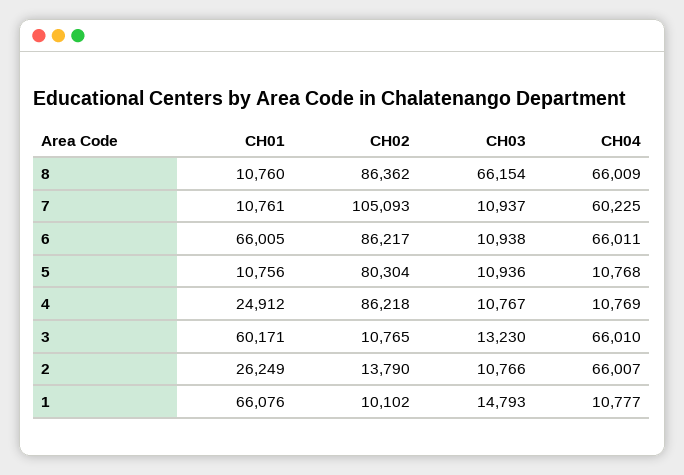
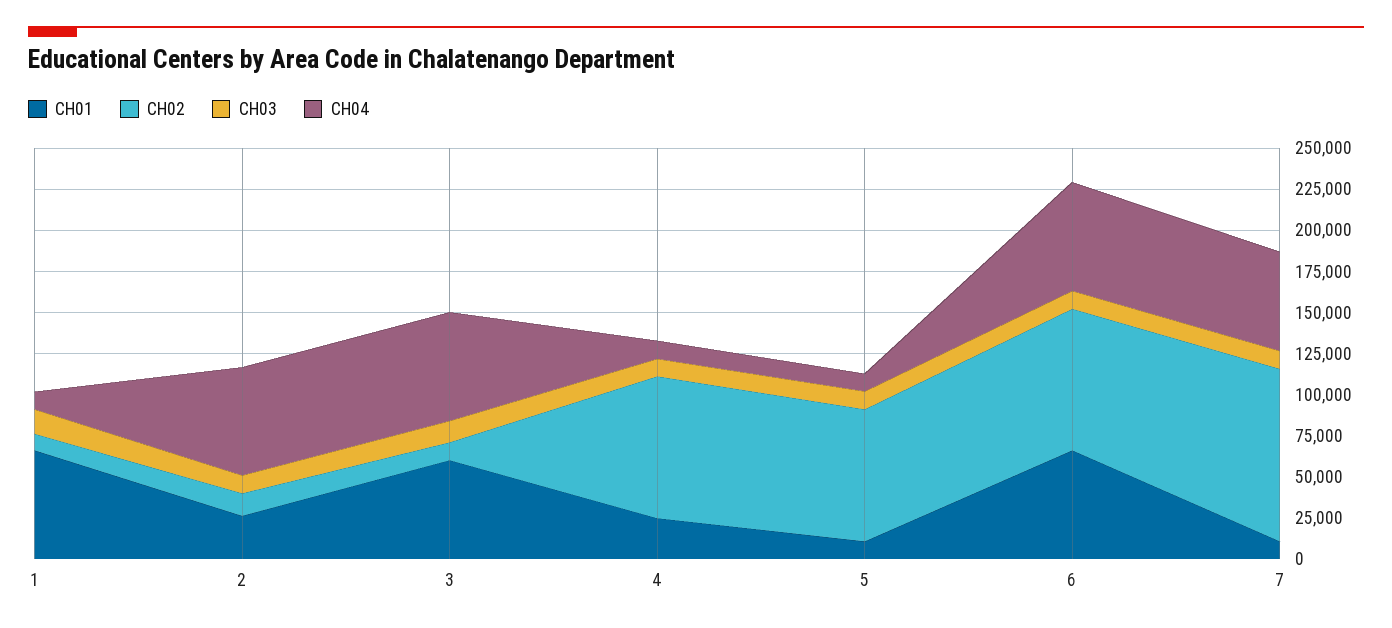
  {
    "CH01": {
-     "8": 10760,
      "7": 10761,
      "6": 66005,
      "5": 10756,
      "4": 24912,
      "3": 60171,
      "2": 26249,
      "1": 66076
    },
    "CH02": {
-     "8": 86362,
      "7": 105093,
      "6": 86217,
      "5": 80304,
      "4": 86218,
      "3": 10765,
      "2": 13790,
      "1": 10102
    },
    "CH03": {
-     "8": 66154,
      "7": 10937,
      "6": 10938,
      "5": 10936,
      "4": 10767,
      "3": 13230,
      "2": 10766,
      "1": 14793
    },
    "CH04": {
-     "8": 66009,
      "7": 60225,
      "6": 66011,
      "5": 10768,
      "4": 10769,
      "3": 66010,
      "2": 66007,
      "1": 10777
    }
  }

